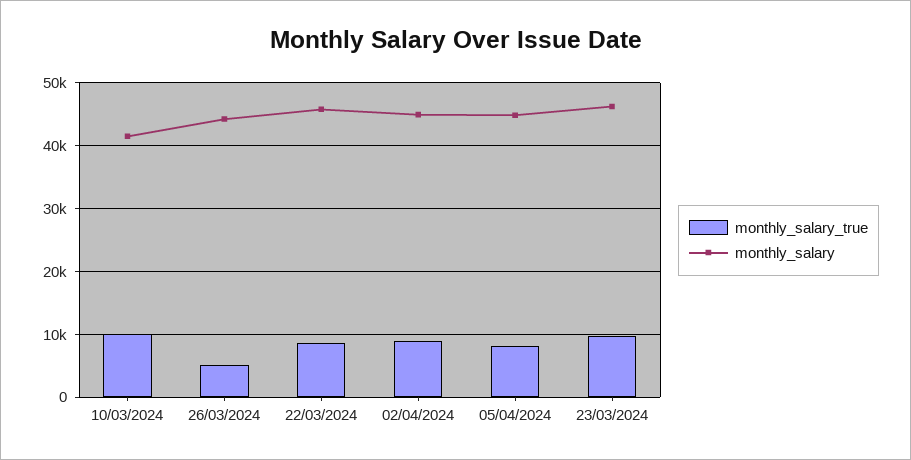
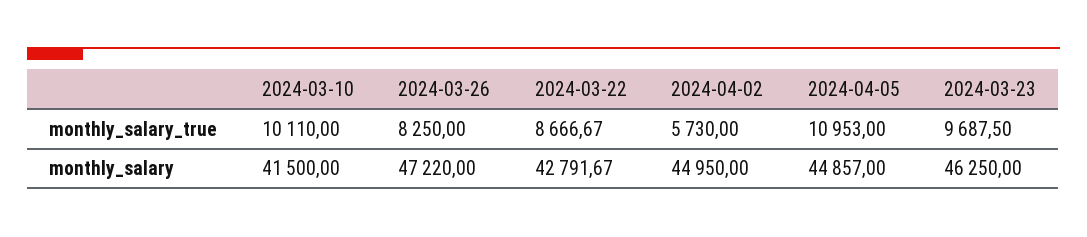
  {
    "monthly_salary_true": {
      "10/03/2024": 10110,
-     "26/03/2024": 5000,
+     "26/03/2024": 8250,
      "22/03/2024": 8666.67,
-     "02/04/2024": 9000,
+     "02/04/2024": 5730,
-     "05/04/2024": 8000,
+     "05/04/2024": 10953,
      "23/03/2024": 9687.5
    },
    "monthly_salary": {
      "10/03/2024": 41500,
-     "26/03/2024": 44000,
+     "26/03/2024": 47220,
-     "22/03/2024": 46000,
+     "22/03/2024": 42791.67,
      "02/04/2024": 44950,
      "05/04/2024": 44857,
      "23/03/2024": 46250
    }
  }

